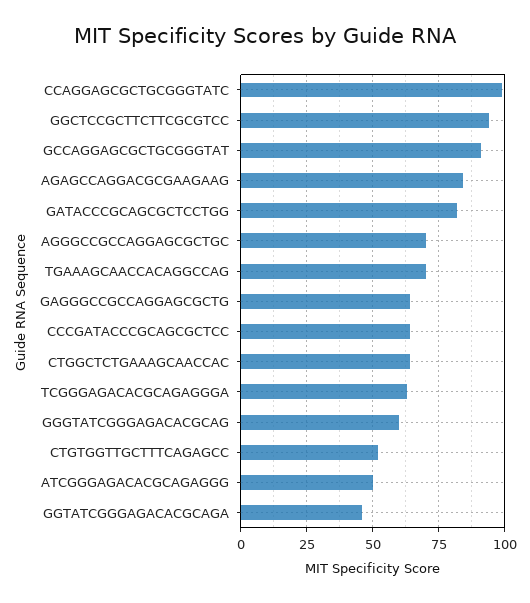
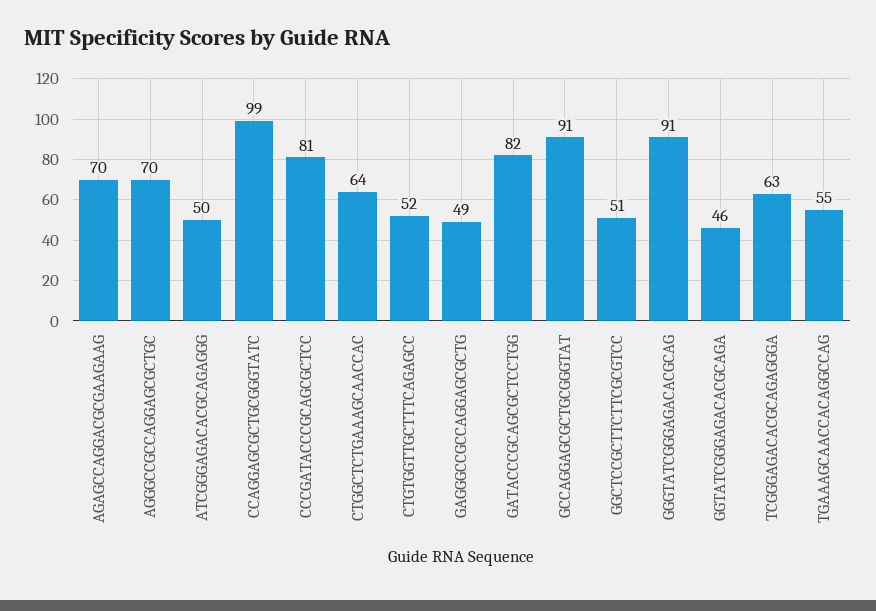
  {
    "CCAGGAGCGCTGCGGGTATC": 99,
-   "GGCTCCGCTTCTTCGCGTCC": 95,
+   "GGCTCCGCTTCTTCGCGTCC": 51,
    "GCCAGGAGCGCTGCGGGTAT": 91,
-   "AGAGCCAGGACGCGAAGAAG": 85,
+   "AGAGCCAGGACGCGAAGAAG": 70,
    "GATACCCGCAGCGCTCCTGG": 82,
    "AGGGCCGCCAGGAGCGCTGC": 70,
-   "TGAAAGCAACCACAGGCCAG": 70,
+   "TGAAAGCAACCACAGGCCAG": 55,
-   "GAGGGCCGCCAGGAGCGCTG": 65,
+   "GAGGGCCGCCAGGAGCGCTG": 49,
-   "CCCGATACCCGCAGCGCTCC": 65,
+   "CCCGATACCCGCAGCGCTCC": 81,
    "CTGGCTCTGAAAGCAACCAC": 64,
    "TCGGGAGACACGCAGAGGGA": 63,
-   "GGGTATCGGGAGACACGCAG": 60,
+   "GGGTATCGGGAGACACGCAG": 91,
    "CTGTGGTTGCTTTCAGAGCC": 52,
    "ATCGGGAGACACGCAGAGGG": 50,
    "GGTATCGGGAGACACGCAGA": 46
  }

